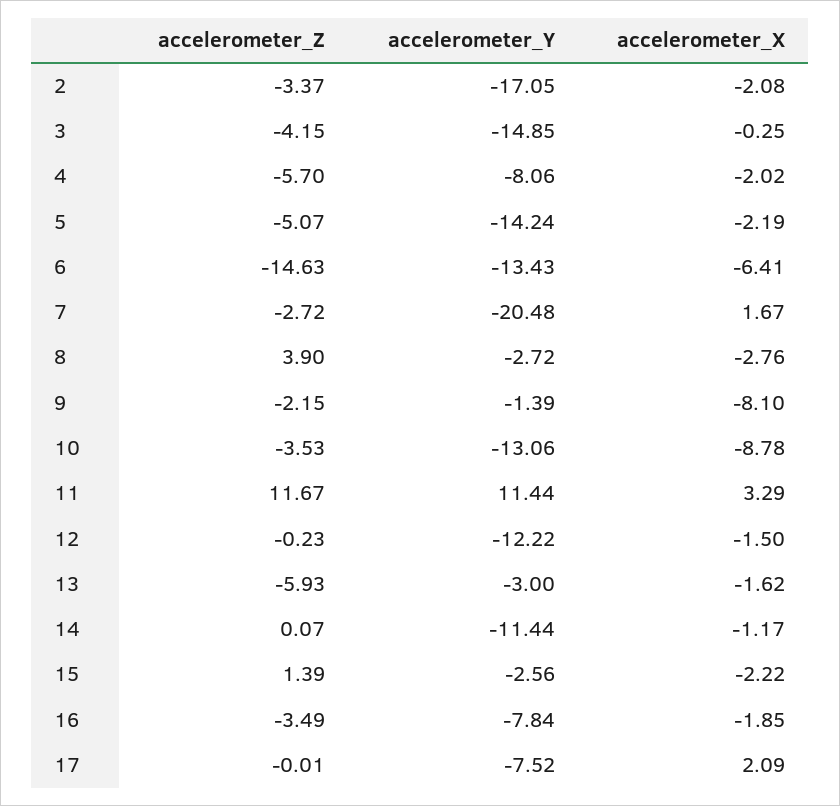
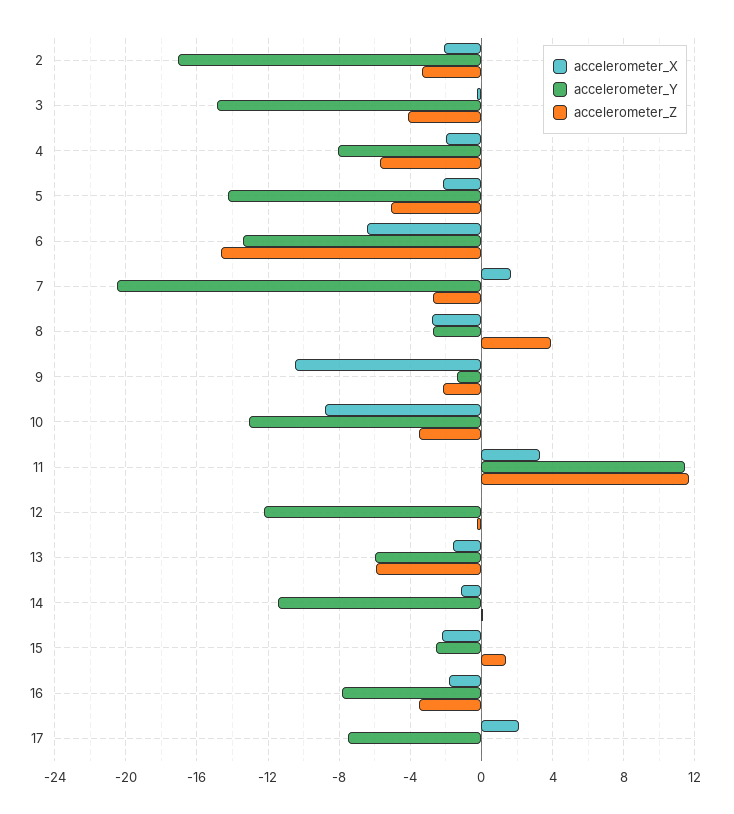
  {
    "accelerometer_Z": {
      "2": -3.37,
      "3": -4.15,
      "4": -5.7,
      "5": -5.07,
      "6": -14.63,
      "7": -2.72,
      "8": 3.9,
      "9": -2.15,
      "10": -3.53,
      "11": 11.67,
      "12": -0.23,
      "13": -5.93,
      "14": 0.07,
      "15": 1.39,
      "16": -3.49,
      "17": -0.01
    },
    "accelerometer_Y": {
      "2": -17.05,
      "3": -14.85,
      "4": -8.06,
      "5": -14.24,
      "6": -13.43,
      "7": -20.48,
      "8": -2.72,
      "9": -1.39,
      "10": -13.06,
      "11": 11.44,
      "12": -12.22,
-     "13": -3,
+     "13": -6,
      "14": -11.44,
      "15": -2.56,
      "16": -7.84,
      "17": -7.52
    },
    "accelerometer_X": {
      "2": -2.08,
      "3": -0.25,
      "4": -2.02,
      "5": -2.19,
      "6": -6.41,
      "7": 1.67,
      "8": -2.76,
-     "9": -8.1,
+     "9": -10.5,
      "10": -8.78,
      "11": 3.29,
-     "12": -1.5,
+     "12": 0,
      "13": -1.62,
      "14": -1.17,
      "15": -2.22,
      "16": -1.85,
      "17": 2.09
    }
  }

